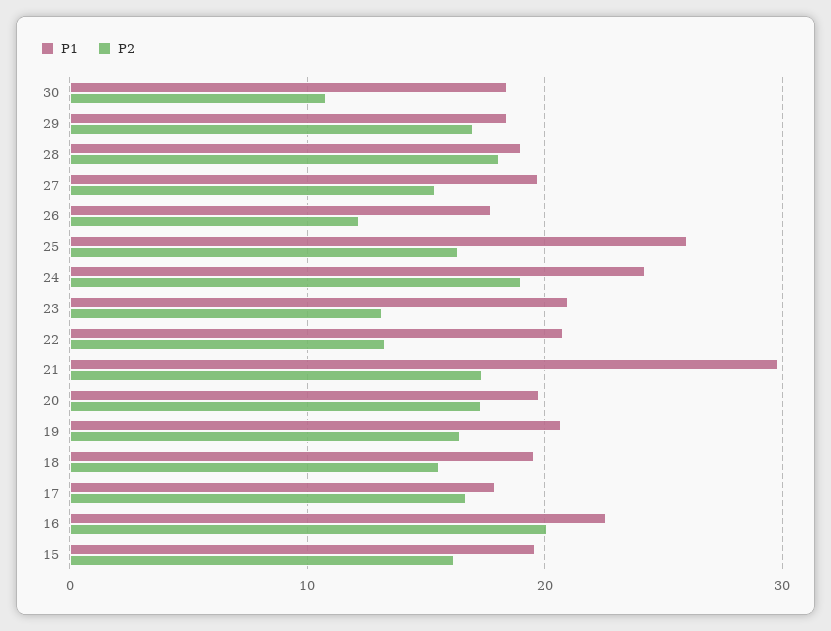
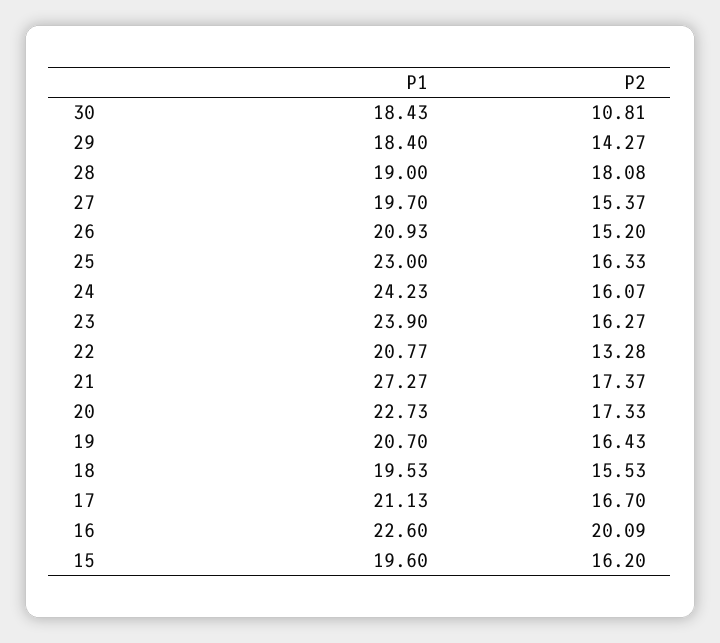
  {
    "P1": {
      "30": 18.43,
      "29": 18.4,
      "28": 19,
      "27": 19.7,
-     "26": 18,
+     "26": 20.93,
-     "25": 26,
+     "25": 23,
      "24": 24.23,
-     "23": 21,
+     "23": 23.9,
      "22": 20.77,
-     "21": 30,
+     "21": 27.27,
-     "20": 20,
+     "20": 22.73,
      "19": 20.7,
      "18": 19.53,
-     "17": 18,
+     "17": 21.13,
      "16": 22.6,
      "15": 19.6
    },
    "P2": {
      "30": 10.81,
-     "29": 17,
+     "29": 14.27,
      "28": 18.08,
      "27": 15.37,
-     "26": 12,
+     "26": 15.2,
      "25": 16.33,
-     "24": 19,
+     "24": 16.07,
-     "23": 13,
+     "23": 16.27,
      "22": 13.28,
      "21": 17.37,
      "20": 17.33,
      "19": 16.43,
      "18": 15.53,
      "17": 16.7,
      "16": 20.09,
      "15": 16.2
    }
  }

